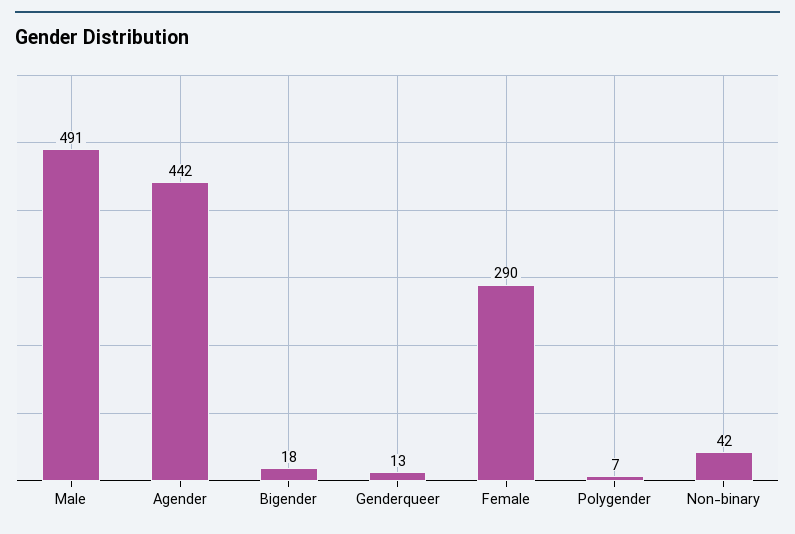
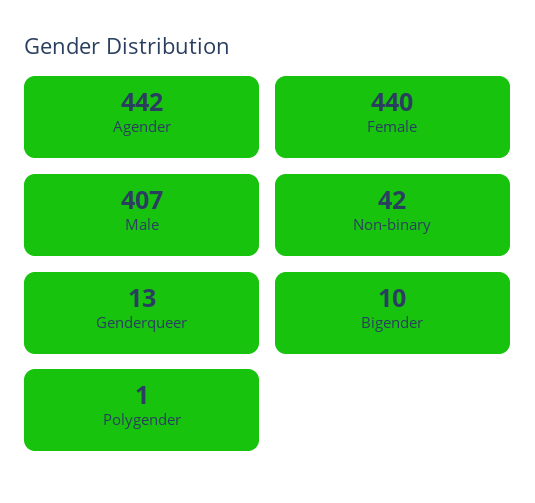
  {
-   "Male": 491,
+   "Male": 407,
    "Agender": 442,
-   "Bigender": 18,
+   "Bigender": 10,
    "Genderqueer": 13,
-   "Female": 290,
+   "Female": 440,
-   "Polygender": 7,
+   "Polygender": 1,
    "Non-binary": 42
  }

